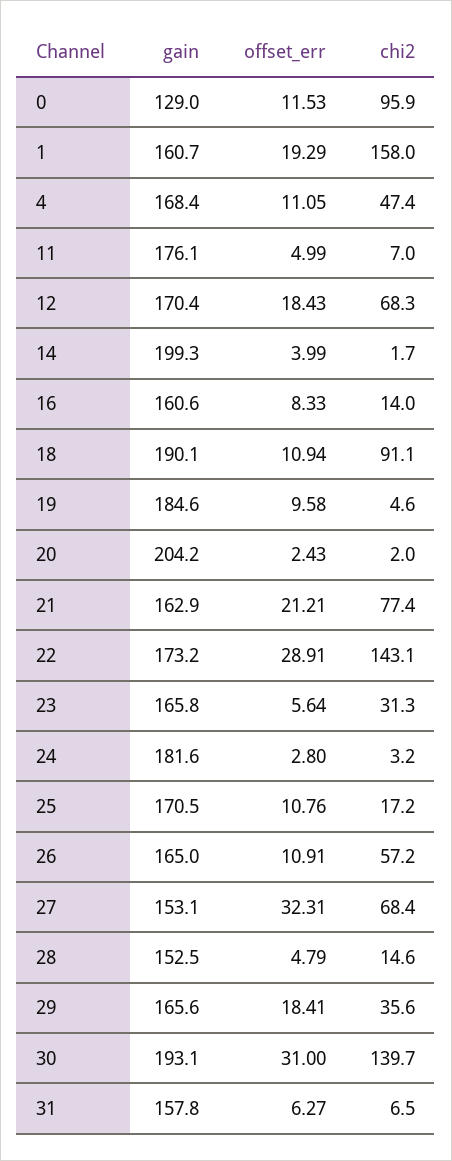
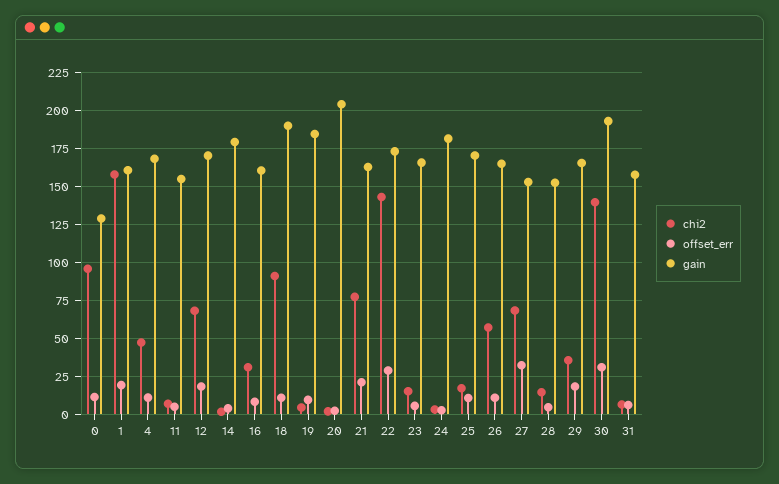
  {
    "gain": {
      "0": 129,
      "1": 160.7,
      "4": 168.4,
-     "11": 176.1,
+     "11": 155,
      "12": 170.4,
-     "14": 199.3,
+     "14": 180,
      "16": 160.6,
      "18": 190.1,
      "19": 184.6,
      "20": 204.2,
      "21": 162.9,
      "22": 173.2,
      "23": 165.8,
      "24": 181.6,
      "25": 170.5,
      "26": 165,
      "27": 153.1,
      "28": 152.5,
      "29": 165.6,
      "30": 193.1,
      "31": 157.8
    },
    "offset_err": {
      "0": 11.53,
      "1": 19.29,
      "4": 11.05,
      "11": 4.99,
      "12": 18.43,
      "14": 3.99,
      "16": 8.33,
      "18": 10.94,
      "19": 9.58,
      "20": 2.43,
      "21": 21.21,
      "22": 28.91,
      "23": 5.64,
      "24": 2.8,
      "25": 10.76,
      "26": 10.91,
      "27": 32.31,
      "28": 4.79,
      "29": 18.41,
      "30": 31,
      "31": 6.27
    },
    "chi2": {
      "0": 95.9,
      "1": 158,
      "4": 47.4,
      "11": 7,
      "12": 68.3,
      "14": 1.7,
-     "16": 14,
+     "16": 30,
      "18": 91.1,
      "19": 4.6,
      "20": 2,
      "21": 77.4,
      "22": 143.1,
-     "23": 31.3,
+     "23": 15,
      "24": 3.2,
      "25": 17.2,
      "26": 57.2,
      "27": 68.4,
      "28": 14.6,
      "29": 35.6,
      "30": 139.7,
      "31": 6.5
    }
  }

